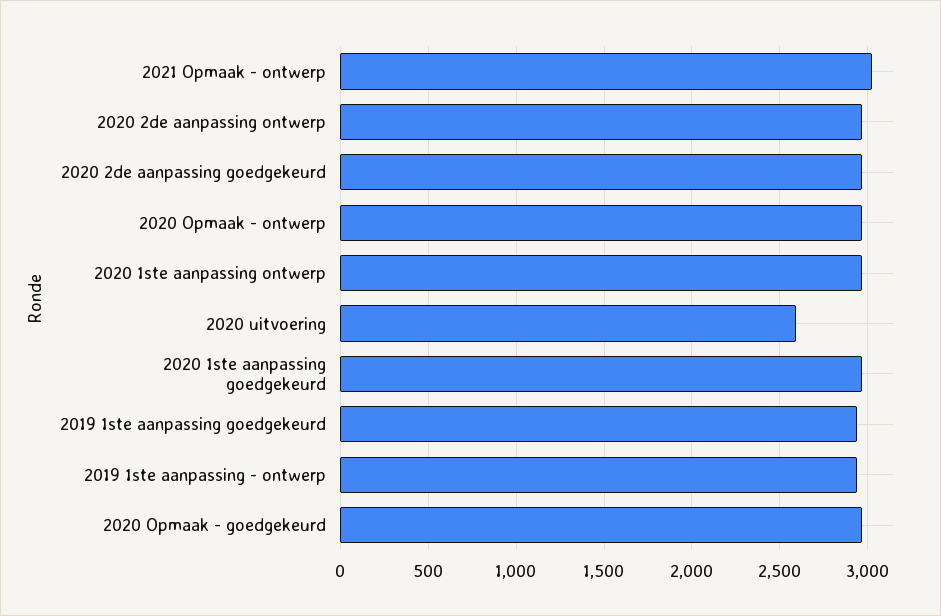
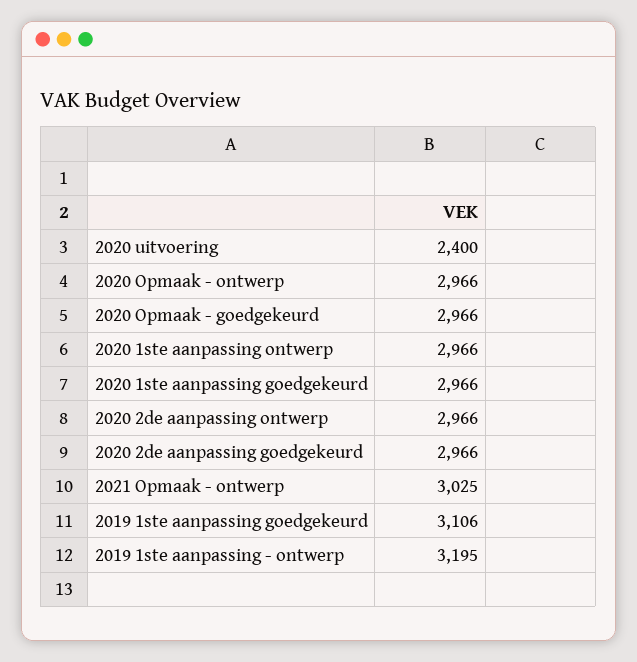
  {
    "2021 Opmaak - ontwerp": 3025,
    "2020 2de aanpassing ontwerp": 2966,
    "2020 2de aanpassing goedgekeurd": 2966,
    "2020 Opmaak - ontwerp": 2966,
    "2020 1ste aanpassing ontwerp": 2966,
-   "2020 uitvoering": 2600,
+   "2020 uitvoering": 2400,
    "2020 1ste aanpassing goedgekeurd": 2966,
-   "2019 1ste aanpassing goedgekeurd": 2950,
+   "2019 1ste aanpassing goedgekeurd": 3106,
-   "2019 1ste aanpassing - ontwerp": 2950,
+   "2019 1ste aanpassing - ontwerp": 3195,
    "2020 Opmaak - goedgekeurd": 2966
  }

